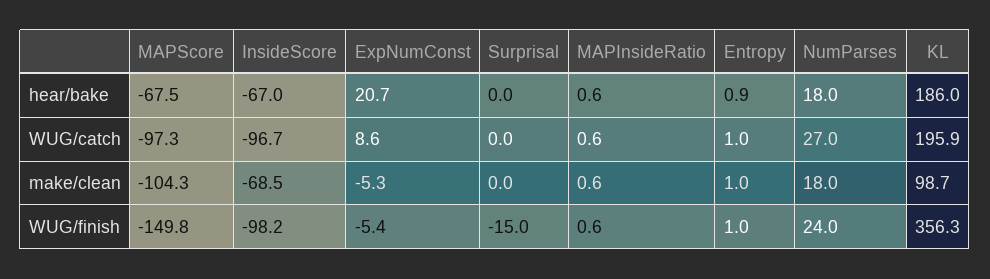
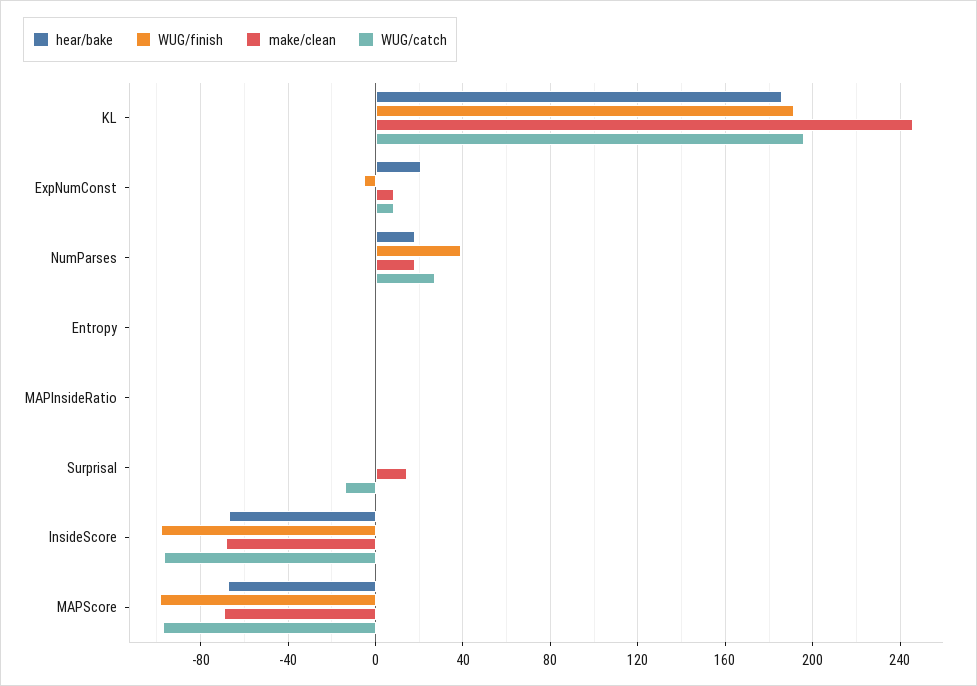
  {
    "hear/bake": {
      "MAPScore": -67.5,
      "InsideScore": -67,
      "ExpNumConst": 20.7,
      "Surprisal": 0,
      "MAPInsideRatio": 0.6,
      "Entropy": 0.9,
      "NumParses": 18,
      "KL": 186
    },
    "WUG/catch": {
      "MAPScore": -97.3,
      "InsideScore": -96.7,
      "ExpNumConst": 8.6,
-     "Surprisal": 0,
+     "Surprisal": -15,
      "MAPInsideRatio": 0.6,
      "Entropy": 1,
      "NumParses": 27,
      "KL": 195.9
    },
    "make/clean": {
-     "MAPScore": -104.3,
+     "MAPScore": -70,
      "InsideScore": -68.5,
-     "ExpNumConst": -5.3,
+     "ExpNumConst": 10,
-     "Surprisal": 0,
+     "Surprisal": 15,
      "MAPInsideRatio": 0.6,
      "Entropy": 1,
      "NumParses": 18,
-     "KL": 98.7
+     "KL": 245
    },
    "WUG/finish": {
-     "MAPScore": -149.8,
+     "MAPScore": -100,
      "InsideScore": -98.2,
      "ExpNumConst": -5.4,
-     "Surprisal": -15,
+     "Surprisal": 0,
      "MAPInsideRatio": 0.6,
      "Entropy": 1,
-     "NumParses": 24,
+     "NumParses": 40,
-     "KL": 356.3
+     "KL": 190
    }
  }

